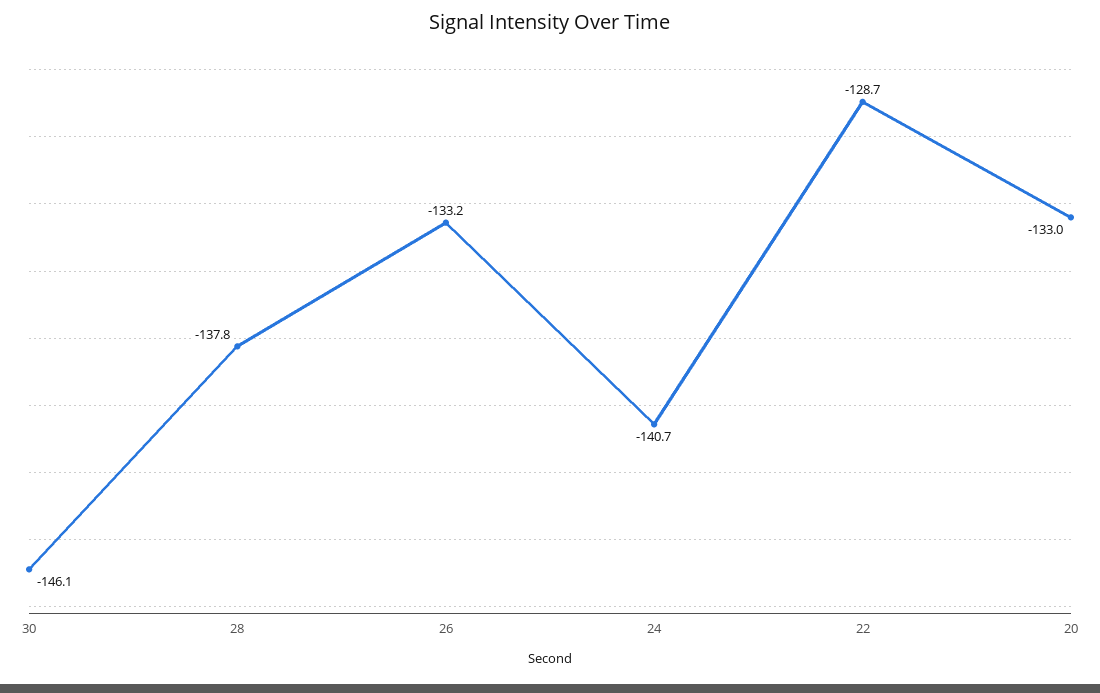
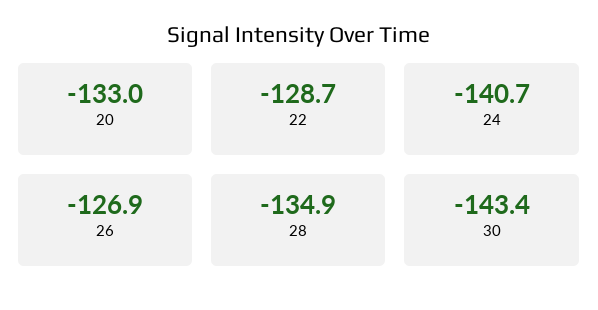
  {
-   "30": -146.1,
+   "30": -143.4,
-   "28": -137.8,
+   "28": -134.9,
-   "26": -133.2,
+   "26": -126.9,
    "24": -140.7,
    "22": -128.7,
    "20": -133
  }

